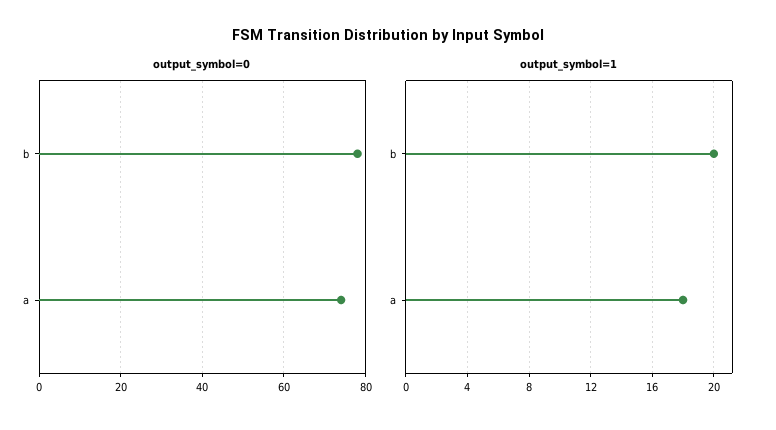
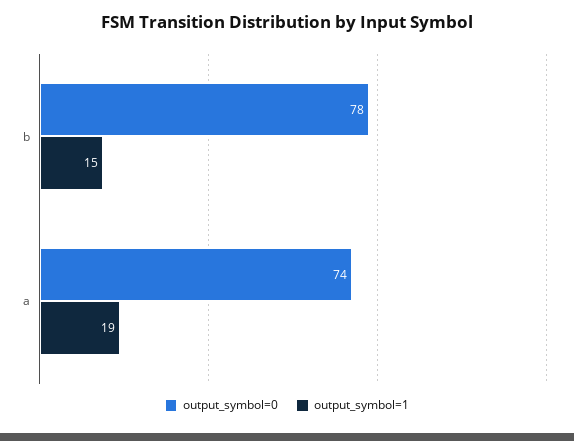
  {
    "output_symbol=0": {
      "b": 78,
      "a": 74
    },
    "output_symbol=1": {
-     "b": 20,
+     "b": 15,
-     "a": 18
+     "a": 19
    }
  }

